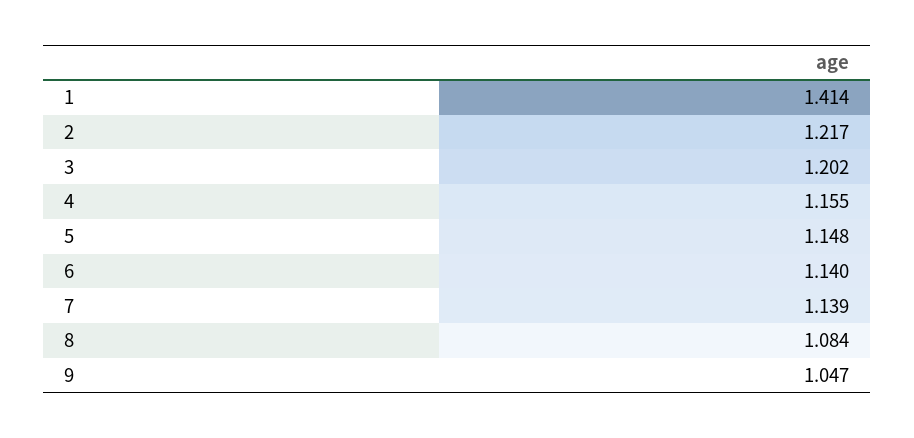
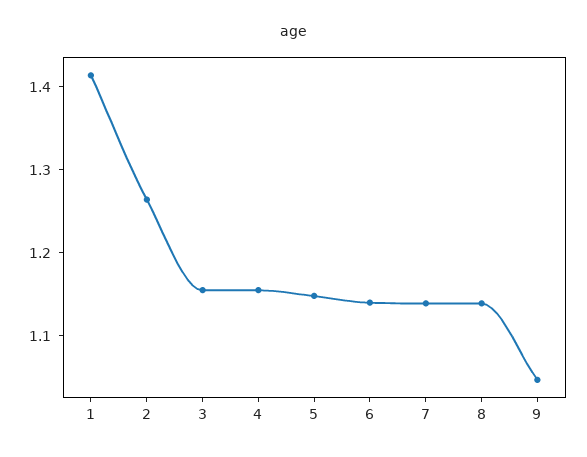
  {
    "1": 1.414,
-   "2": 1.217,
+   "2": 1.26,
-   "3": 1.202,
+   "3": 1.16,
    "4": 1.155,
    "5": 1.148,
    "6": 1.14,
    "7": 1.139,
-   "8": 1.084,
+   "8": 1.14,
    "9": 1.047
  }

